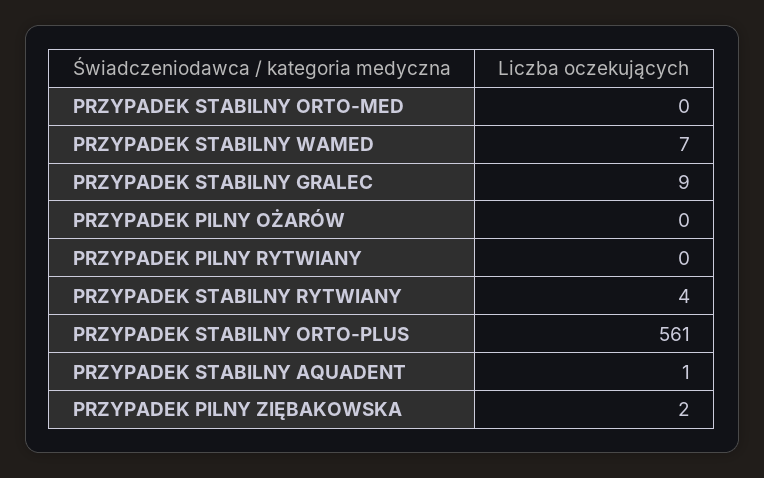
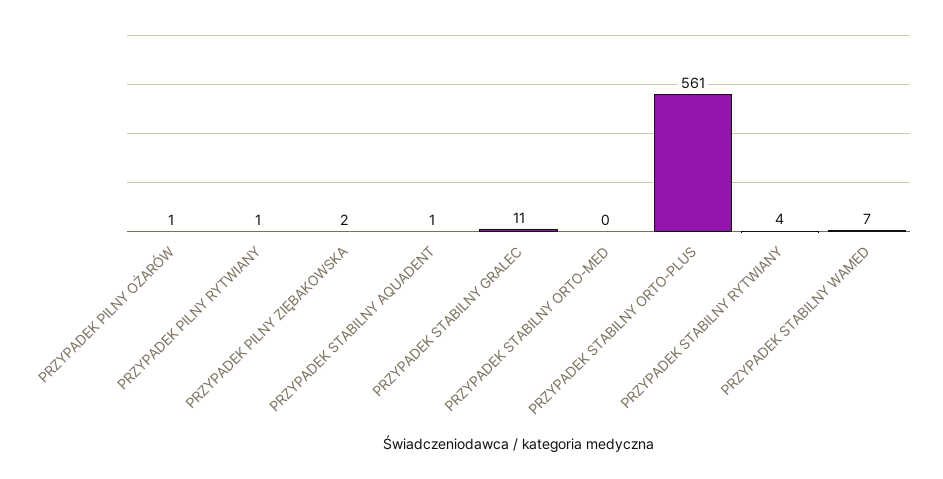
  {
    "PRZYPADEK STABILNY ORTO-MED": 0,
    "PRZYPADEK STABILNY WAMED": 7,
-   "PRZYPADEK STABILNY GRALEC": 9,
+   "PRZYPADEK STABILNY GRALEC": 11,
-   "PRZYPADEK PILNY OŻARÓW": 0,
+   "PRZYPADEK PILNY OŻARÓW": 1,
-   "PRZYPADEK PILNY RYTWIANY": 0,
+   "PRZYPADEK PILNY RYTWIANY": 1,
    "PRZYPADEK STABILNY RYTWIANY": 4,
    "PRZYPADEK STABILNY ORTO-PLUS": 561,
    "PRZYPADEK STABILNY AQUADENT": 1,
    "PRZYPADEK PILNY ZIĘBAKOWSKA": 2
  }

